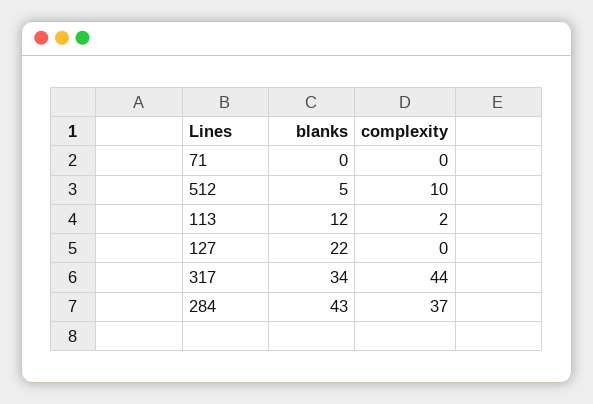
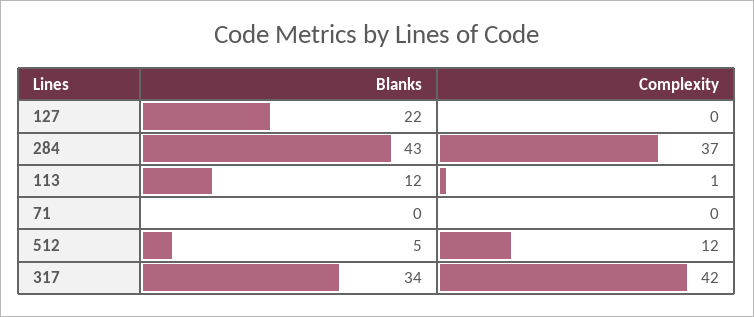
  {
    "blanks": {
      "71": 0,
      "512": 5,
      "113": 12,
      "127": 22,
      "317": 34,
      "284": 43
    },
    "complexity": {
      "71": 0,
-     "512": 10,
+     "512": 12,
-     "113": 2,
+     "113": 1,
      "127": 0,
-     "317": 44,
+     "317": 42,
      "284": 37
    }
  }

